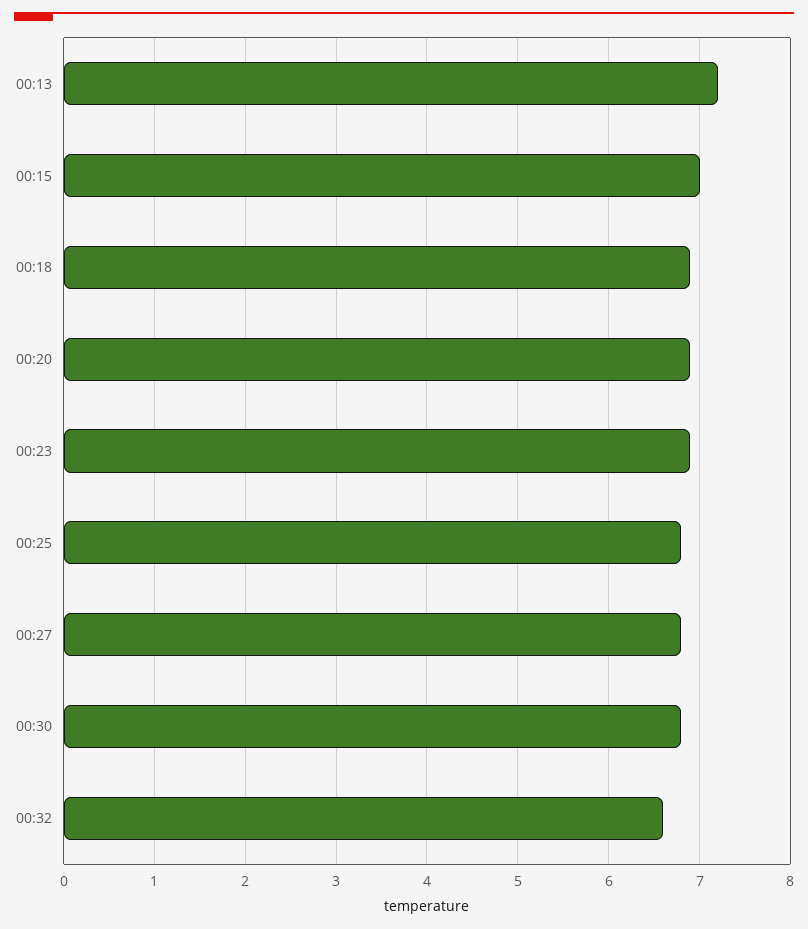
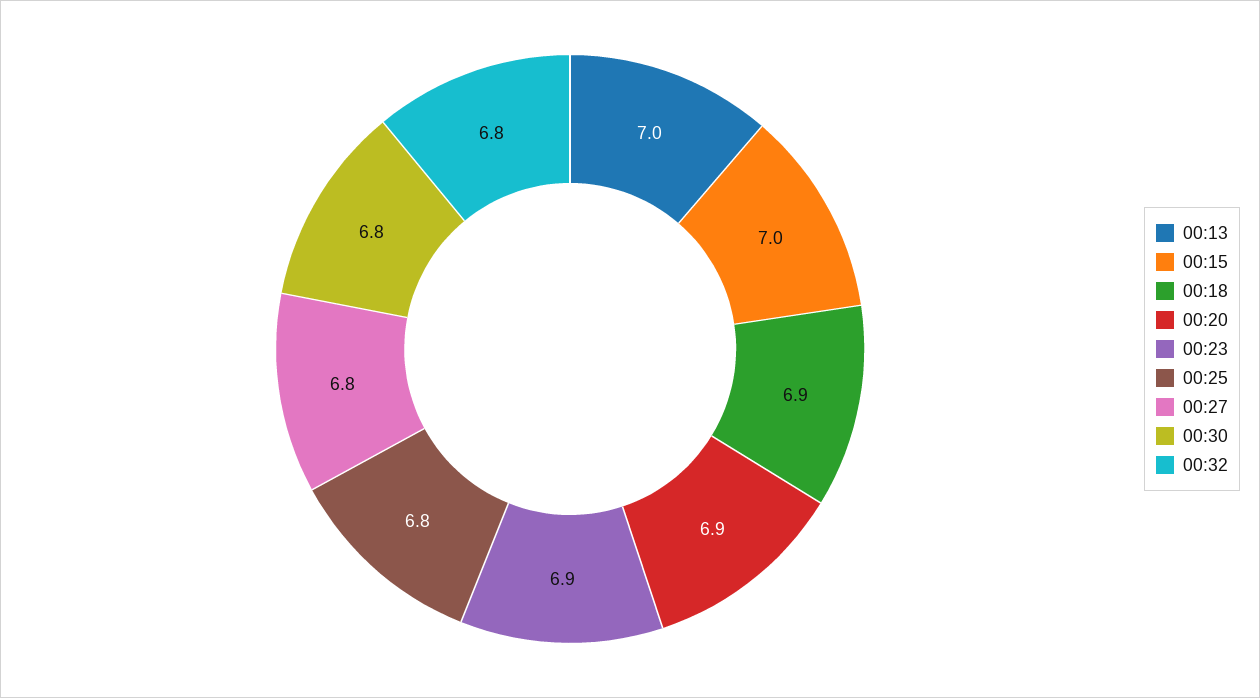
  {
-   "00:13": 7.2,
+   "00:13": 7,
    "00:15": 7,
    "00:18": 6.9,
    "00:20": 6.9,
    "00:23": 6.9,
    "00:25": 6.8,
    "00:27": 6.8,
    "00:30": 6.8,
-   "00:32": 6.6
+   "00:32": 6.8
  }

